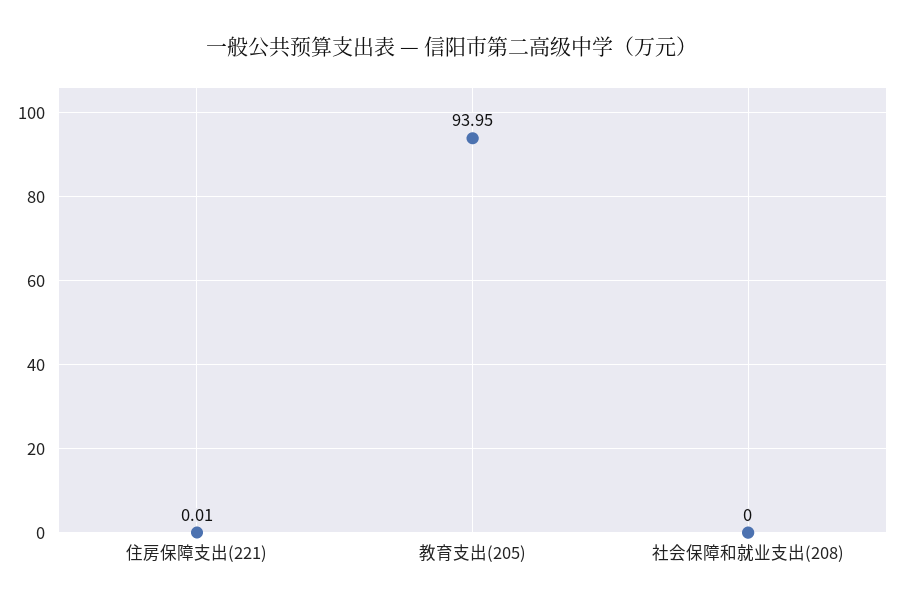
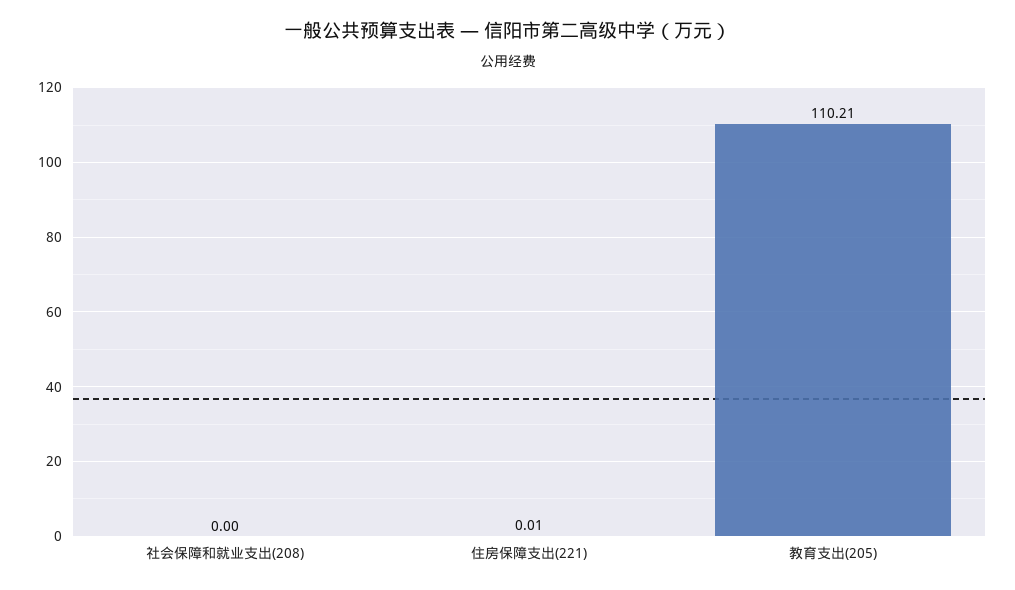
  {
    "住房保障支出(221)": 0.01,
-   "教育支出(205)": 93.95,
+   "教育支出(205)": 110.21,
    "社会保障和就业支出(208)": 0
  }

